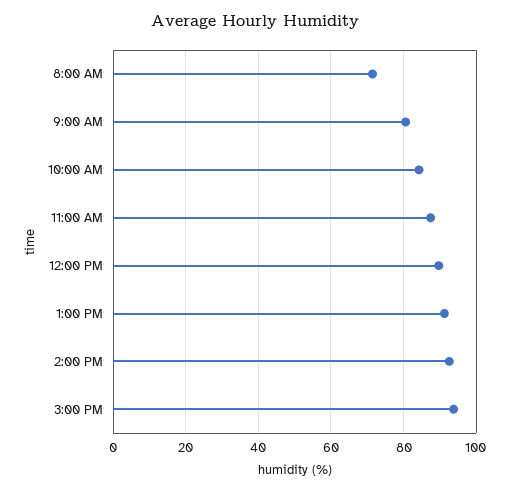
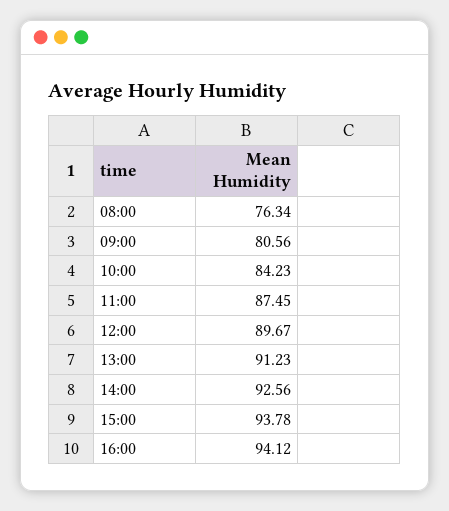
  {
-   "8:00 AM": 72,
+   "8:00 AM": 76.34,
    "9:00 AM": 80.56,
    "10:00 AM": 84.23,
    "11:00 AM": 87.45,
    "12:00 PM": 89.67,
    "1:00 PM": 91.23,
    "2:00 PM": 92.56,
-   "3:00 PM": 93.78
+   "3:00 PM": 93.78,
+   "16:00": 94.12
  }

